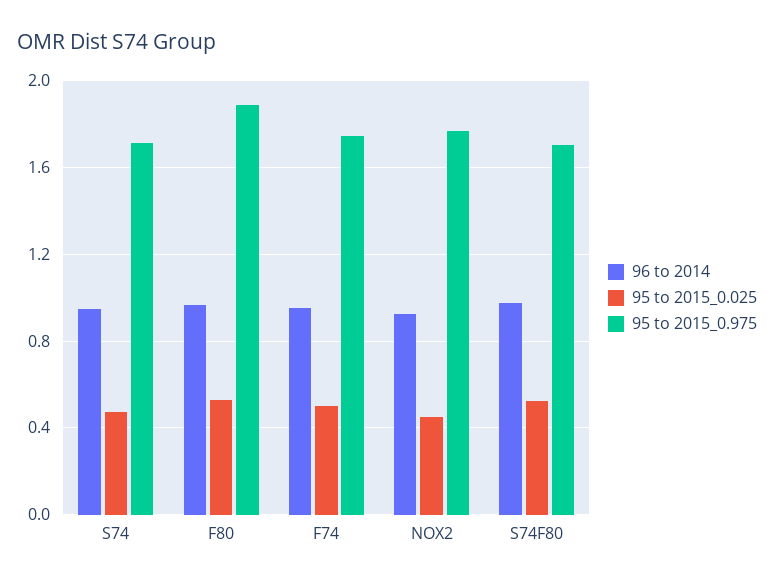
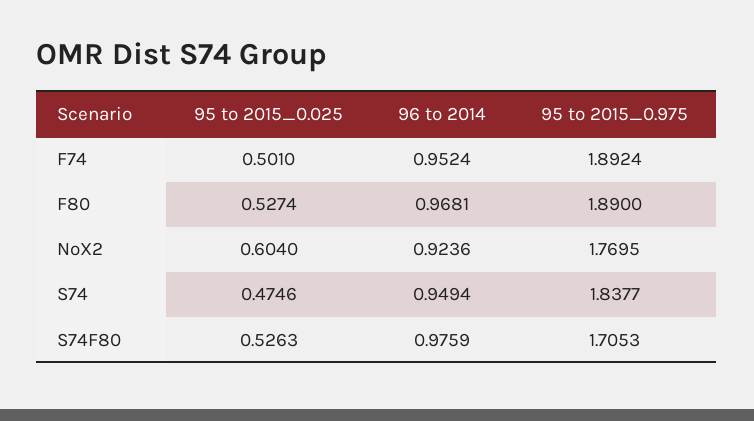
  {
    "96 to 2014": {
      "S74": 0.9494,
      "F80": 0.9681,
      "F74": 0.9524,
      "NOX2": 0.9236,
      "S74F80": 0.9759
    },
    "95 to 2015_0.025": {
      "S74": 0.4746,
      "F80": 0.5274,
      "F74": 0.501,
-     "NOX2": 0.45,
+     "NOX2": 0.604,
      "S74F80": 0.5263
    },
    "95 to 2015_0.975": {
-     "S74": 1.7,
+     "S74": 1.8377,
      "F80": 1.89,
-     "F74": 1.75,
+     "F74": 1.8924,
      "NOX2": 1.7695,
      "S74F80": 1.7053
    }
  }

